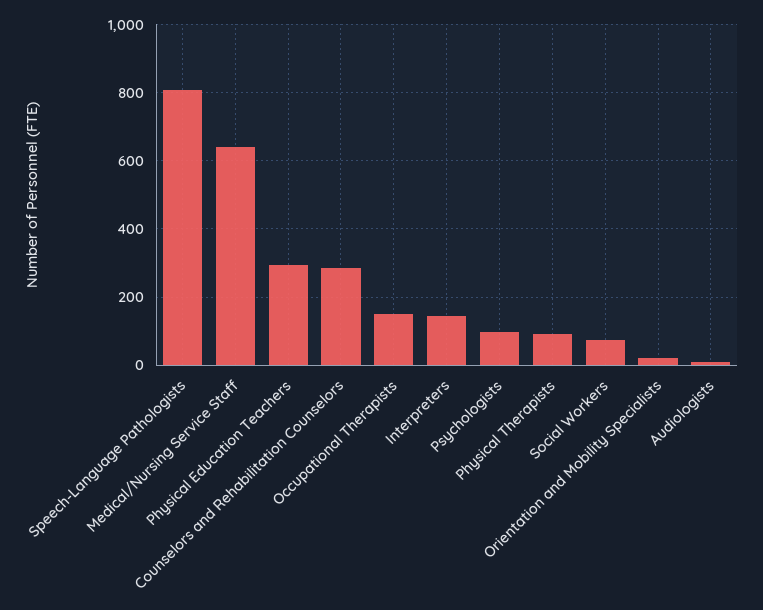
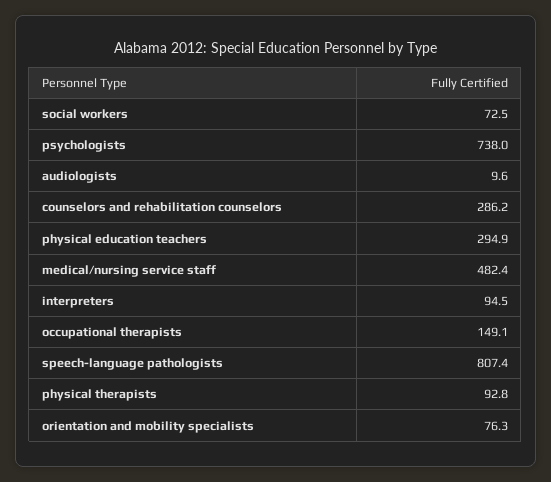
  {
    "Speech-Language Pathologists": 807.4,
-   "Medical/Nursing Service Staff": 640,
+   "Medical/Nursing Service Staff": 482.4,
    "Physical Education Teachers": 294.9,
    "Counselors and Rehabilitation Counselors": 286.2,
    "Occupational Therapists": 149.1,
-   "Interpreters": 140,
+   "Interpreters": 94.5,
-   "Psychologists": 100,
+   "Psychologists": 738,
    "Physical Therapists": 92.8,
    "Social Workers": 72.5,
-   "Orientation and Mobility Specialists": 20,
+   "Orientation and Mobility Specialists": 76.3,
    "Audiologists": 9.6
  }

